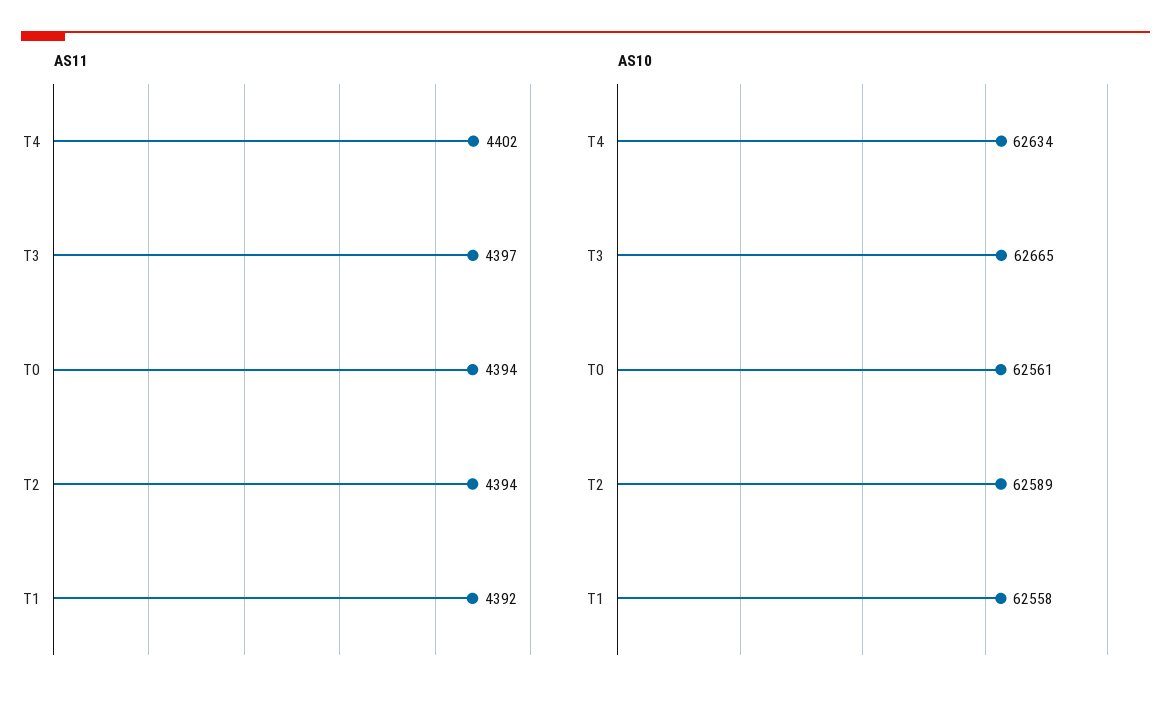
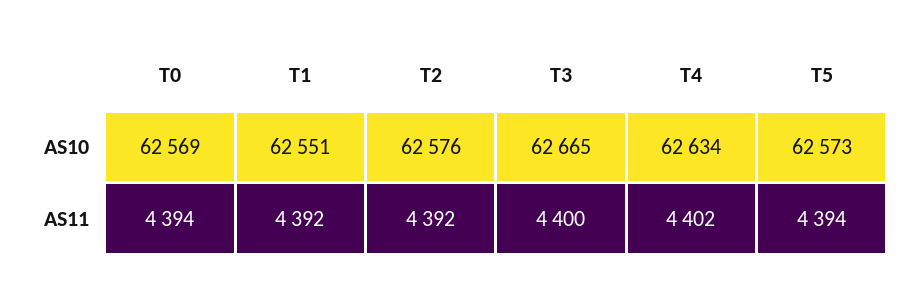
  {
    "AS11": {
      "T4": 4402,
-     "T3": 4397,
+     "T3": 4400,
      "T0": 4394,
-     "T2": 4394,
+     "T2": 4392,
-     "T1": 4392
+     "T1": 4392,
+     "T5": 4394
    },
    "AS10": {
      "T4": 62634,
      "T3": 62665,
-     "T0": 62561,
+     "T0": 62569,
-     "T2": 62589,
+     "T2": 62576,
-     "T1": 62558
+     "T1": 62551,
+     "T5": 62573
    }
  }

